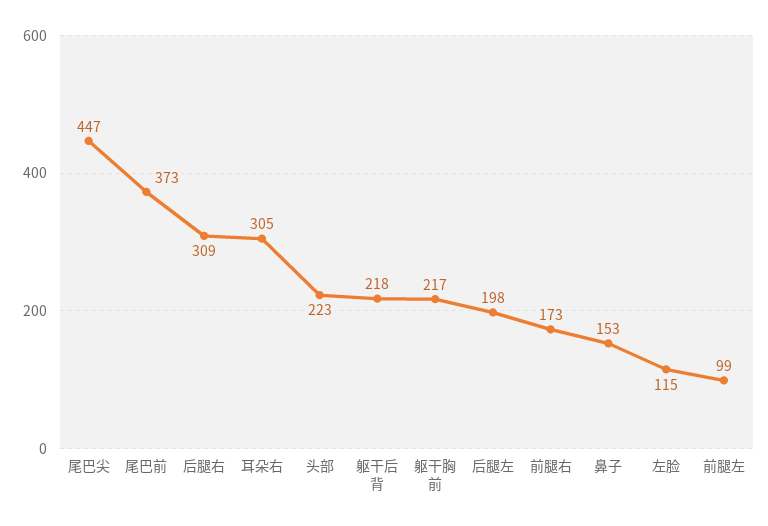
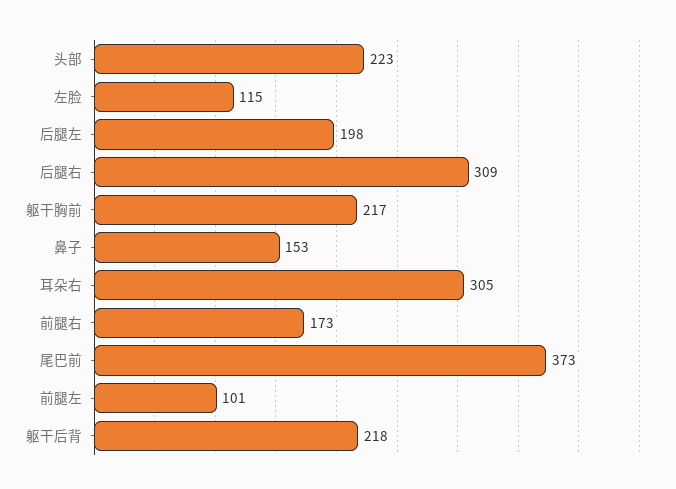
  {
-   "尾巴尖": 447,
    "尾巴前": 373,
    "后腿右": 309,
    "耳朵右": 305,
    "头部": 223,
    "躯干后背": 218,
    "躯干胸前": 217,
    "后腿左": 198,
    "前腿右": 173,
    "鼻子": 153,
    "左脸": 115,
-   "前腿左": 99
+   "前腿左": 101
  }

